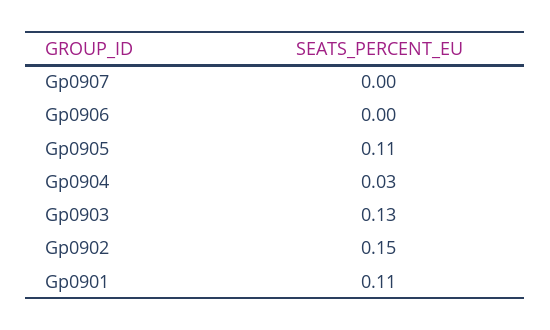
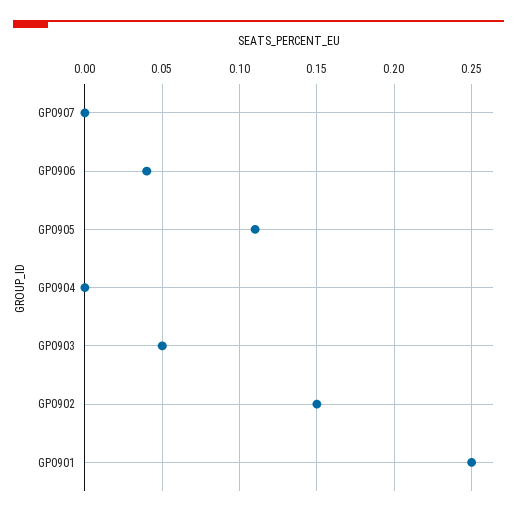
  {
    "Gp0907": 0,
-   "Gp0906": 0,
+   "Gp0906": 0.04,
    "Gp0905": 0.11,
-   "Gp0904": 0.03,
+   "Gp0904": 0,
-   "Gp0903": 0.13,
+   "Gp0903": 0.05,
    "Gp0902": 0.15,
-   "Gp0901": 0.11
+   "Gp0901": 0.25
  }

